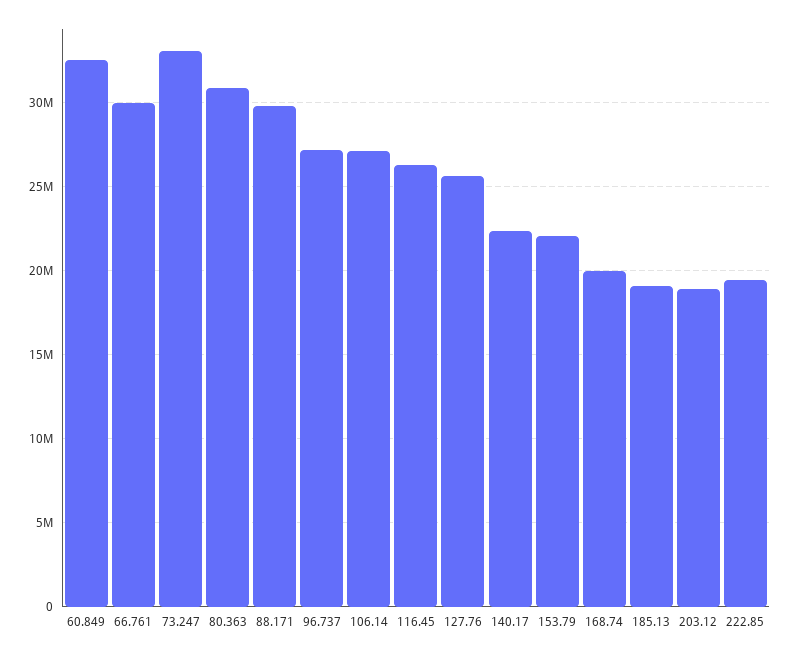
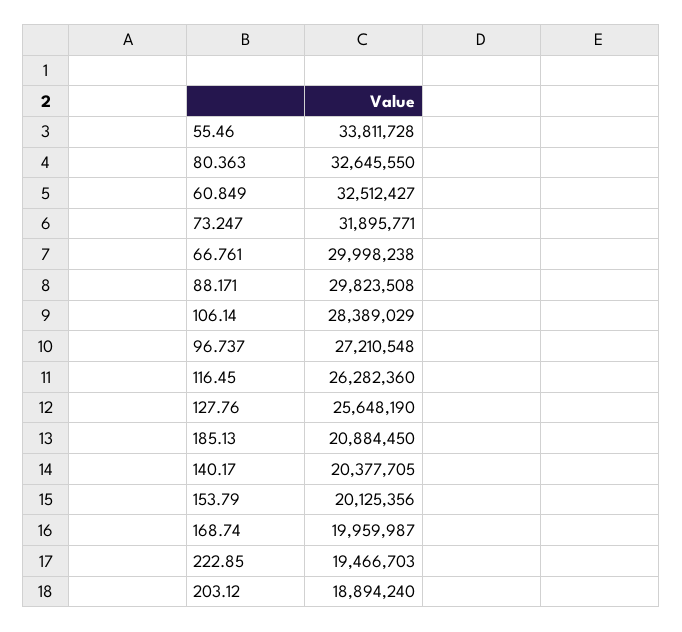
  {
    "60.849": 32512427,
    "66.761": 29998238,
-   "73.247": 33000000,
+   "73.247": 31895771,
-   "80.363": 31000000,
+   "80.363": 32645550,
    "88.171": 29823508,
    "96.737": 27210548,
-   "106.14": 27000000,
+   "106.14": 28389029,
    "116.45": 26282360,
    "127.76": 25648190,
-   "140.17": 22500000,
+   "140.17": 20377705,
-   "153.79": 22000000,
+   "153.79": 20125356,
    "168.74": 19959987,
-   "185.13": 19000000,
+   "185.13": 20884450,
    "203.12": 18894240,
-   "222.85": 19466703
+   "222.85": 19466703,
+   "55.46": 33811728
  }

